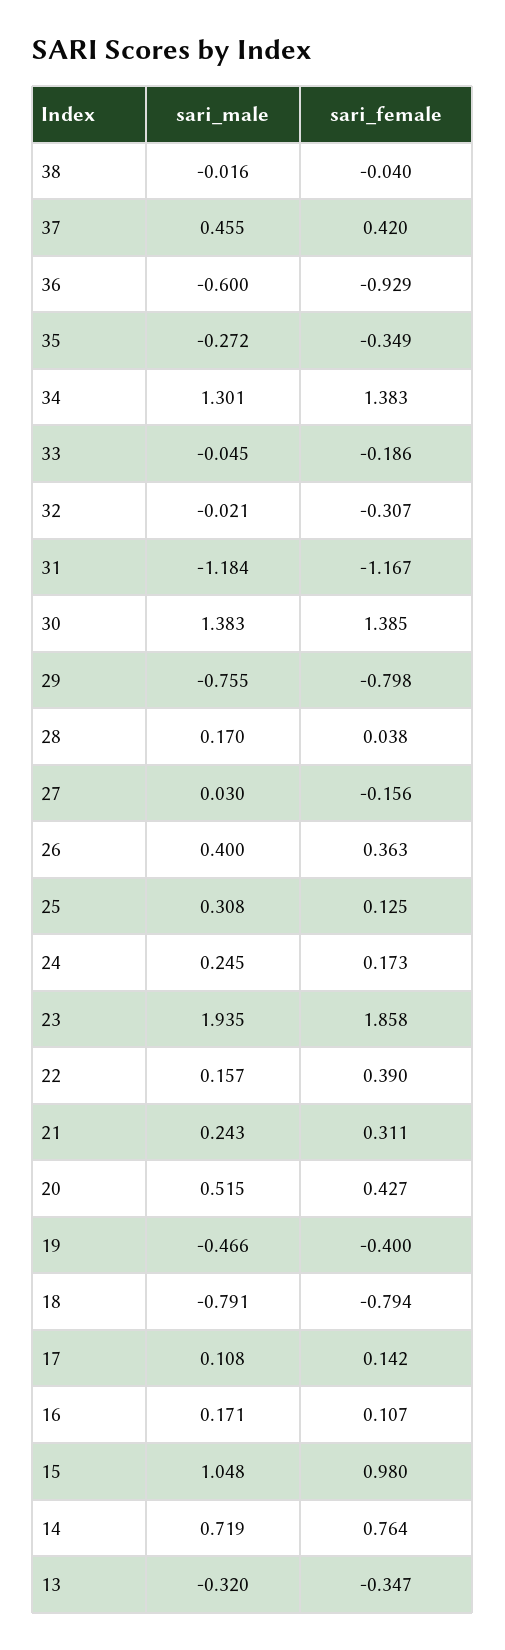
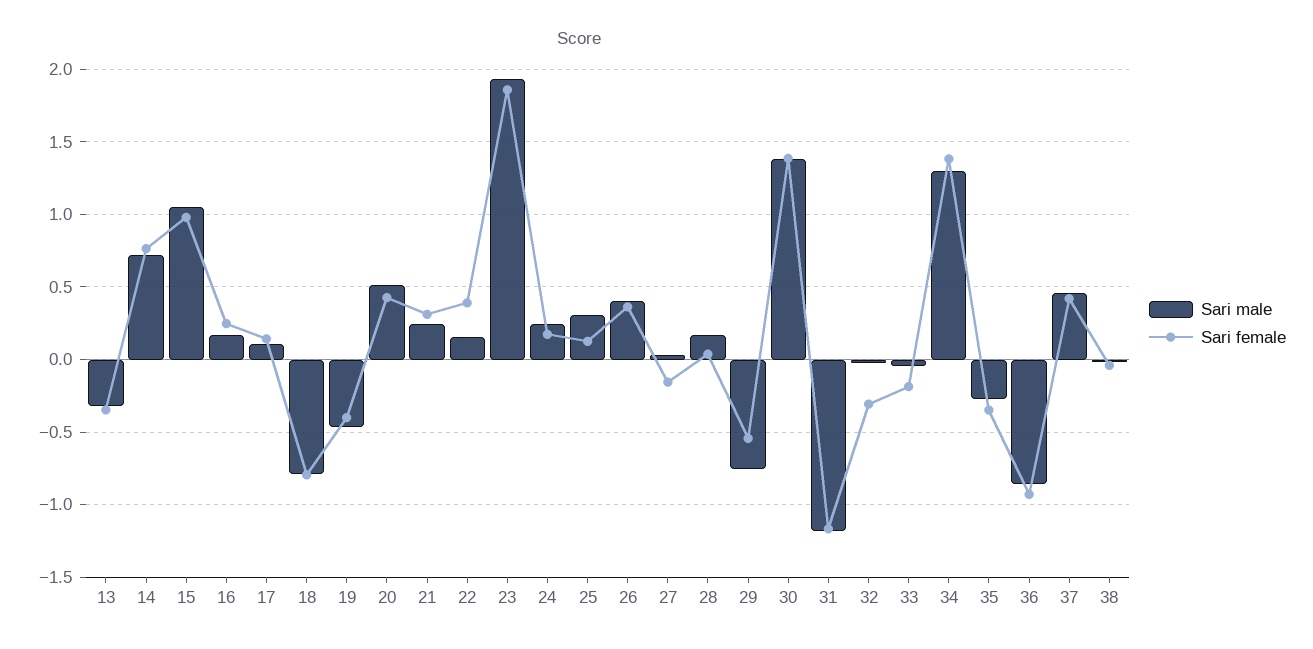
  {
    "sari_male": {
      "38": -0.016,
      "37": 0.455,
-     "36": -0.6,
+     "36": -0.85,
      "35": -0.272,
      "34": 1.301,
      "33": -0.045,
      "32": -0.021,
      "31": -1.184,
      "30": 1.383,
      "29": -0.755,
      "28": 0.17,
      "27": 0.03,
      "26": 0.4,
      "25": 0.308,
      "24": 0.245,
      "23": 1.935,
      "22": 0.157,
      "21": 0.243,
      "20": 0.515,
      "19": -0.466,
      "18": -0.791,
      "17": 0.108,
      "16": 0.171,
      "15": 1.048,
      "14": 0.719,
      "13": -0.32
    },
    "sari_female": {
      "38": -0.04,
      "37": 0.42,
      "36": -0.929,
      "35": -0.349,
      "34": 1.383,
      "33": -0.186,
      "32": -0.307,
      "31": -1.167,
      "30": 1.385,
-     "29": -0.798,
+     "29": -0.55,
      "28": 0.038,
      "27": -0.156,
      "26": 0.363,
      "25": 0.125,
      "24": 0.173,
      "23": 1.858,
      "22": 0.39,
      "21": 0.311,
      "20": 0.427,
      "19": -0.4,
      "18": -0.794,
      "17": 0.142,
-     "16": 0.107,
+     "16": 0.25,
      "15": 0.98,
      "14": 0.764,
      "13": -0.347
    }
  }

